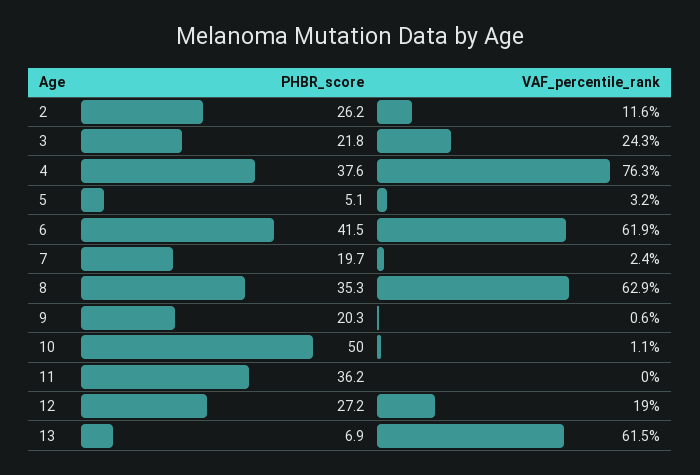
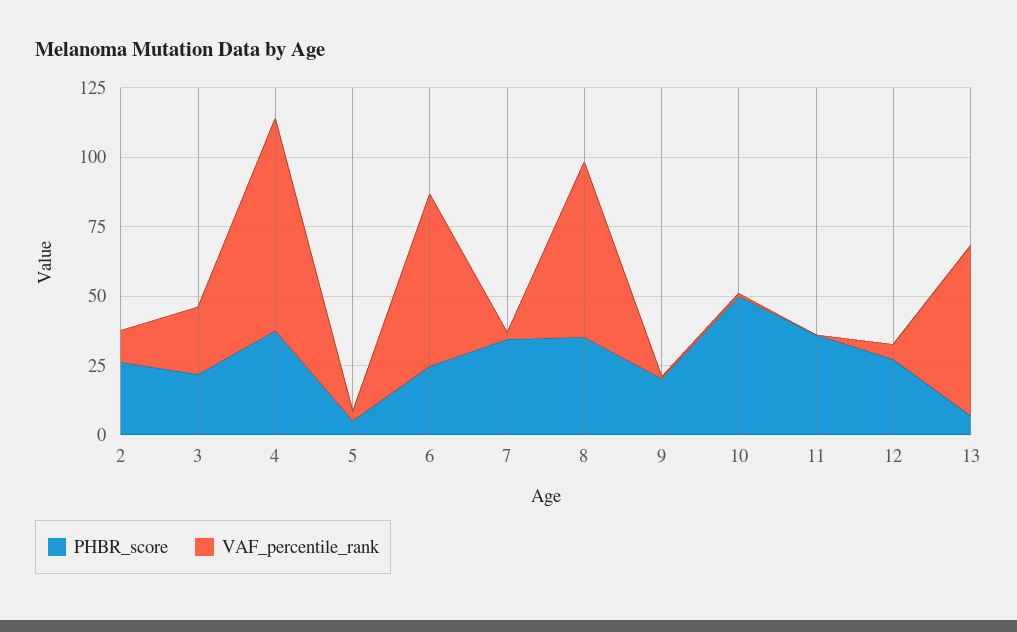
  {
    "PHBR_score": {
      "2": 26.2,
      "3": 21.8,
      "4": 37.6,
      "5": 5.1,
-     "6": 41.5,
+     "6": 25,
-     "7": 19.7,
+     "7": 35,
      "8": 35.3,
      "9": 20.3,
      "10": 50,
      "11": 36.2,
      "12": 27.2,
      "13": 6.9
    },
    "VAF_percentile_rank": {
      "2": 11.6,
      "3": 24.3,
      "4": 76.3,
      "5": 3.2,
      "6": 61.9,
      "7": 2.4,
      "8": 62.9,
      "9": 0.6,
      "10": 1.1,
      "11": 0,
-     "12": 19,
+     "12": 5,
      "13": 61.5
    }
  }

